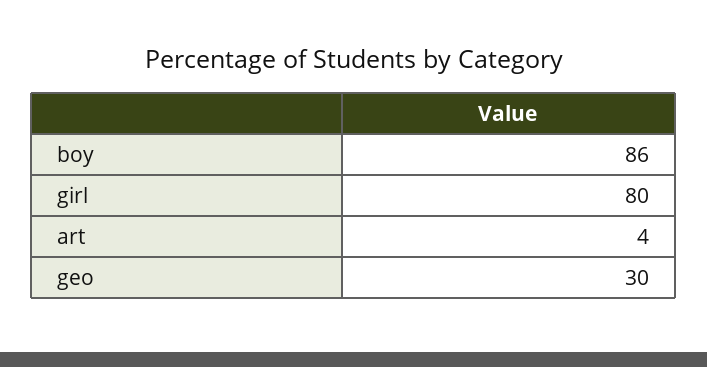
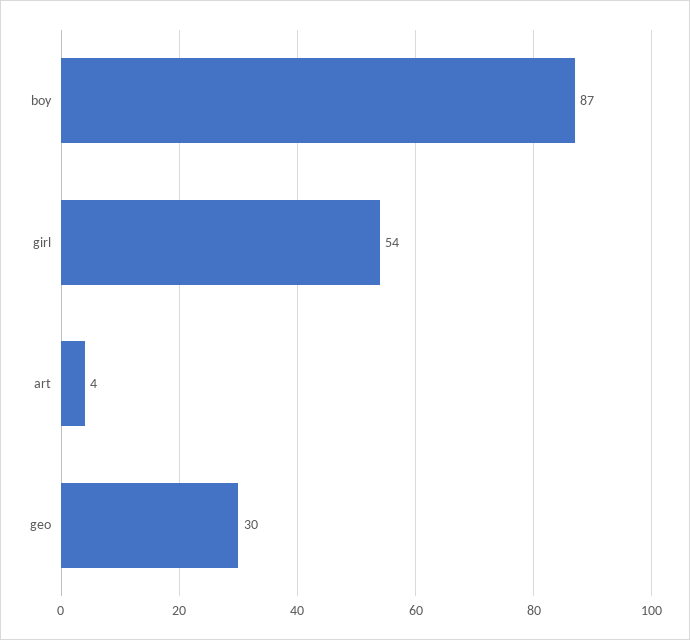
  {
-   "boy": 86,
+   "boy": 87,
-   "girl": 80,
+   "girl": 54,
    "art": 4,
    "geo": 30
  }

